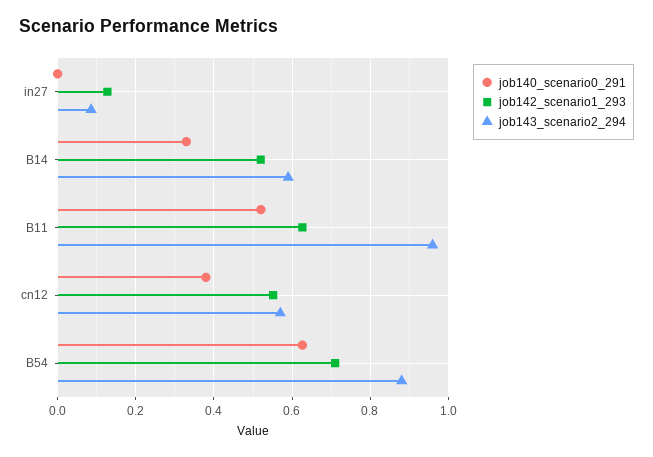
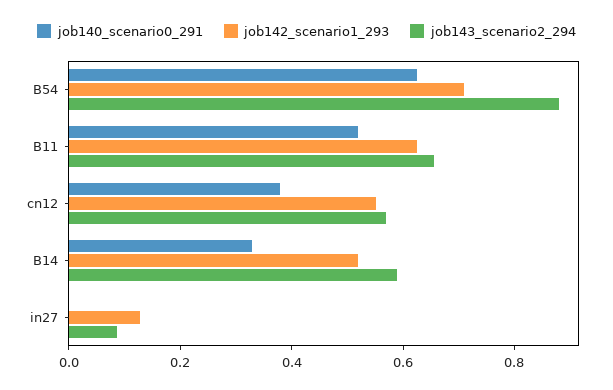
  {
    "job140_scenario0_291": {
      "in27": 0,
      "B14": 0.32,
      "B11": 0.52,
      "cn12": 0.38,
      "B54": 0.62
    },
    "job142_scenario1_293": {
      "in27": 0.12,
      "B14": 0.52,
      "B11": 0.62,
      "cn12": 0.56,
      "B54": 0.72
    },
    "job143_scenario2_294": {
      "in27": 0.08,
      "B14": 0.6,
-     "B11": 0.96,
+     "B11": 0.65,
      "cn12": 0.56,
      "B54": 0.88
    }
  }

